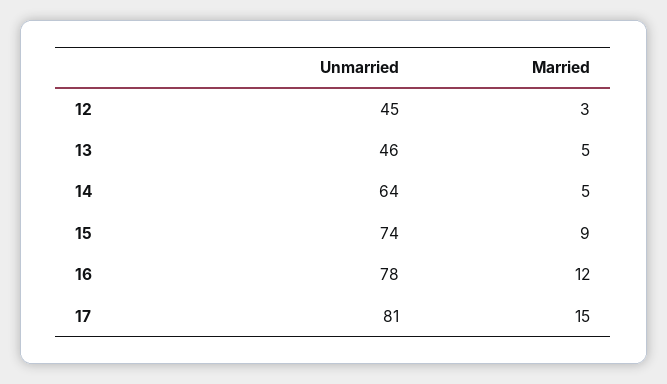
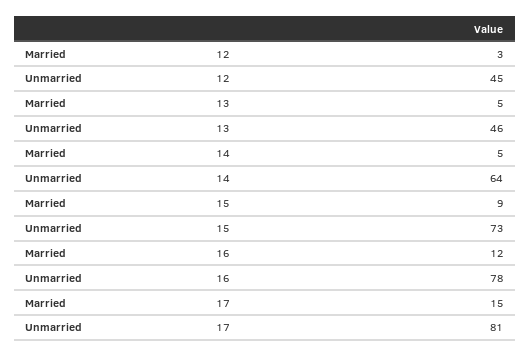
  {
    "Unmarried": {
      "12": 45,
      "13": 46,
      "14": 64,
-     "15": 74,
+     "15": 73,
      "16": 78,
      "17": 81
    },
    "Married": {
      "12": 3,
      "13": 5,
      "14": 5,
      "15": 9,
      "16": 12,
      "17": 15
    }
  }

